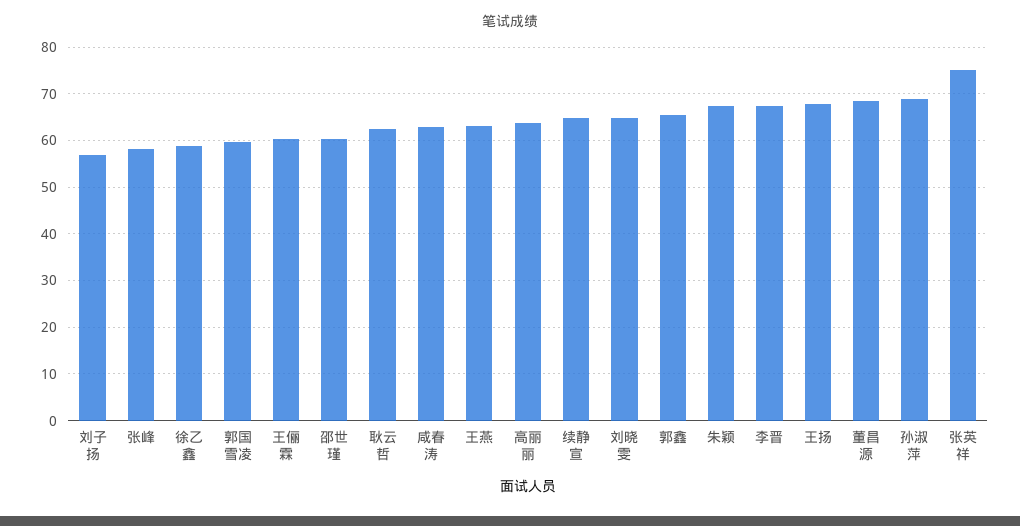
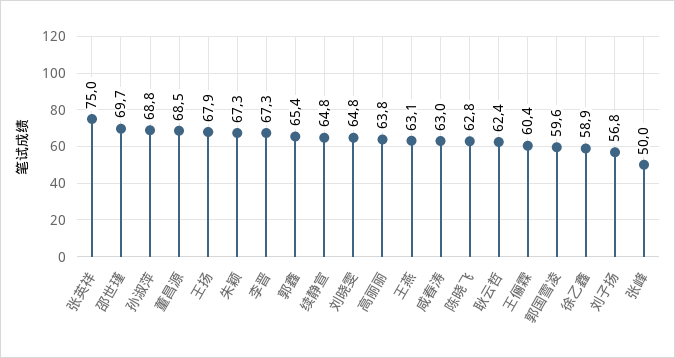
  {
    "刘子扬": 56.8,
-   "张峰": 58,
+   "张峰": 50,
    "徐乙鑫": 58.9,
    "郭国雪凌": 59.6,
    "王俪霖": 60.4,
-   "邵世瑾": 60,
+   "邵世瑾": 69.7,
    "耿云哲": 62.4,
    "咸春涛": 63,
    "王燕": 63.1,
    "高丽丽": 63.8,
    "续静宣": 64.8,
    "刘晓雯": 64.8,
    "郭鑫": 65.4,
    "朱颖": 67.3,
    "李晋": 67.3,
    "王扬": 67.9,
    "董昌源": 68.5,
    "孙淑萍": 68.8,
-   "张英祥": 75
+   "张英祥": 75,
+   "陈晓飞": 62.8
  }

